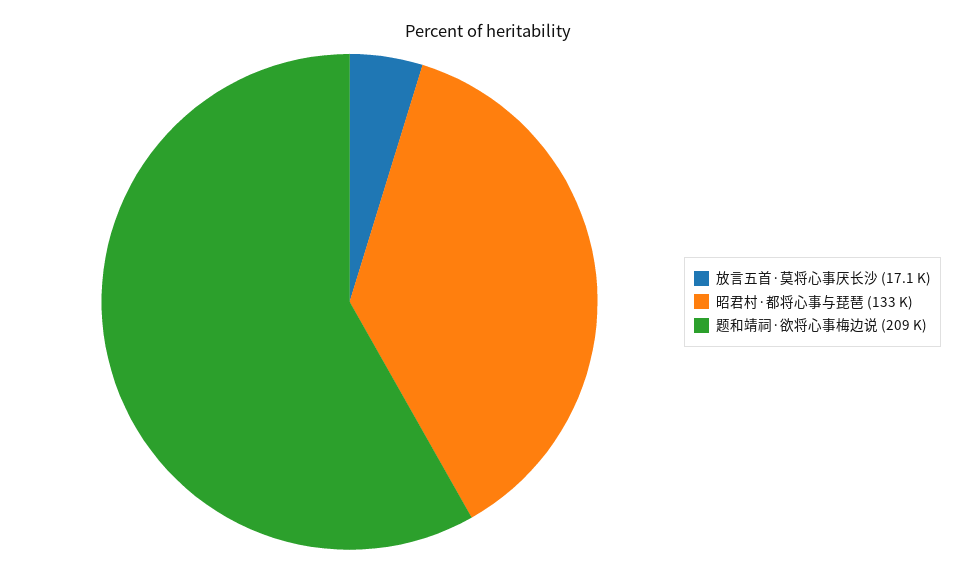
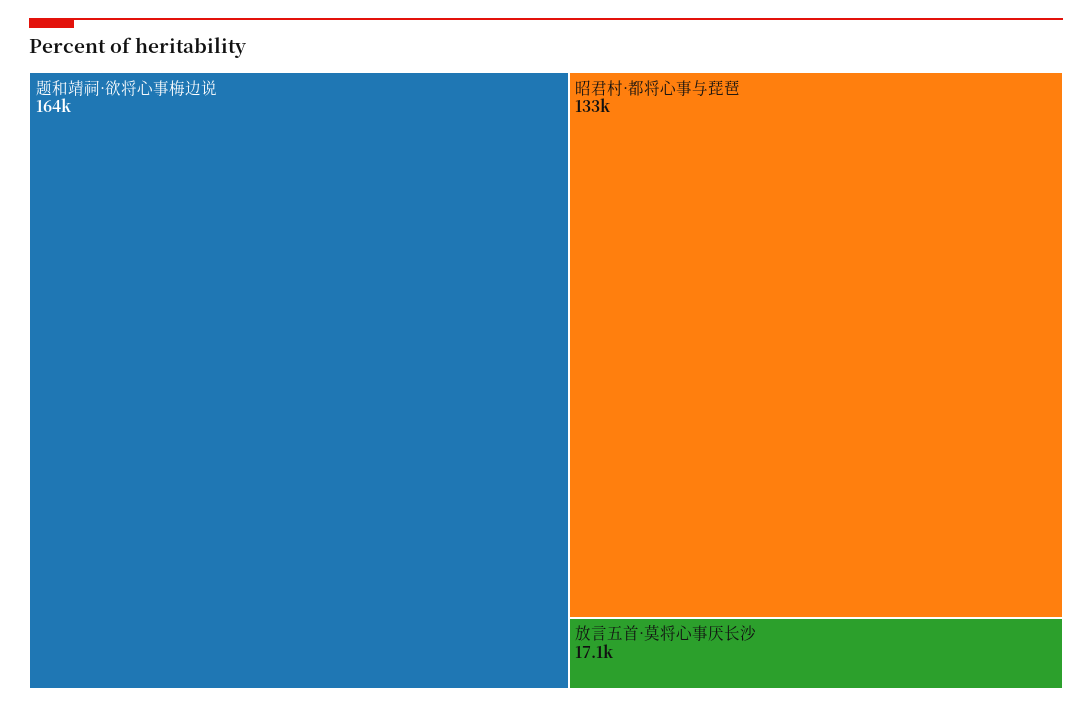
  {
    "放言五首·莫将心事厌长沙": 17100,
    "昭君村·都将心事与琵琶": 133000,
-   "题和靖祠·欲将心事梅边说": 209000
+   "题和靖祠·欲将心事梅边说": 164000
  }

